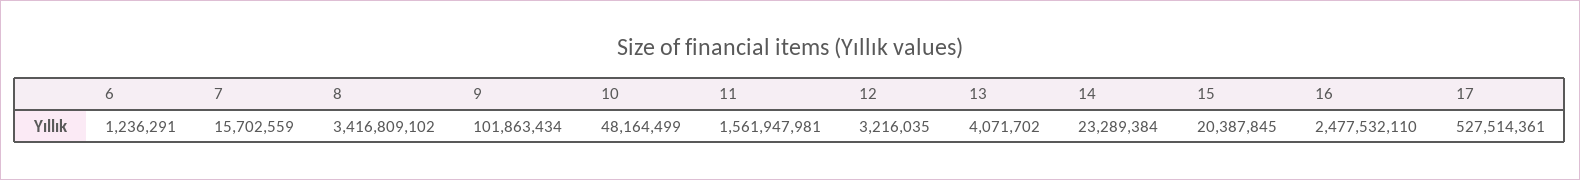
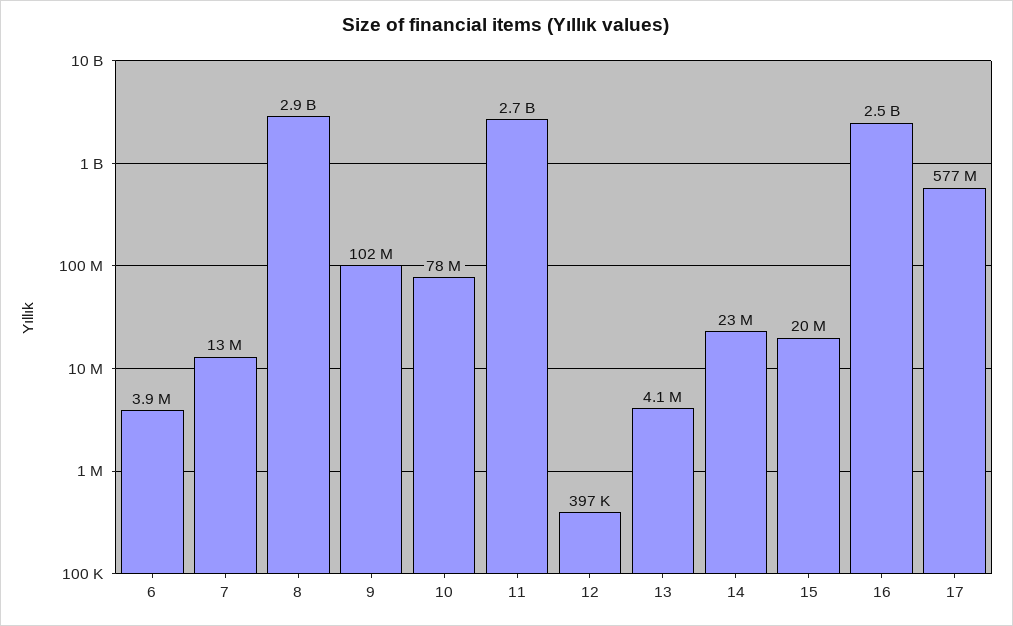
  {
-   "6": 1236291,
+   "6": 3900000,
-   "7": 15702559,
+   "7": 13000000,
-   "8": 3416809102,
+   "8": 2900000000,
    "9": 101863434,
-   "10": 48164499,
+   "10": 78000000,
-   "11": 1561947981,
+   "11": 2700000000,
-   "12": 3216035,
+   "12": 397000,
    "13": 4071702,
    "14": 23289384,
    "15": 20387845,
    "16": 2477532110,
-   "17": 527514361
+   "17": 577000000
  }

